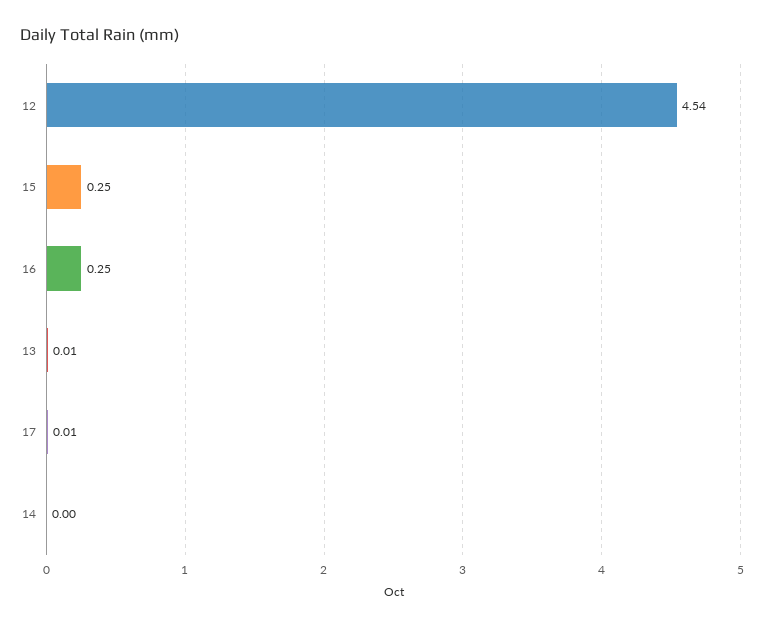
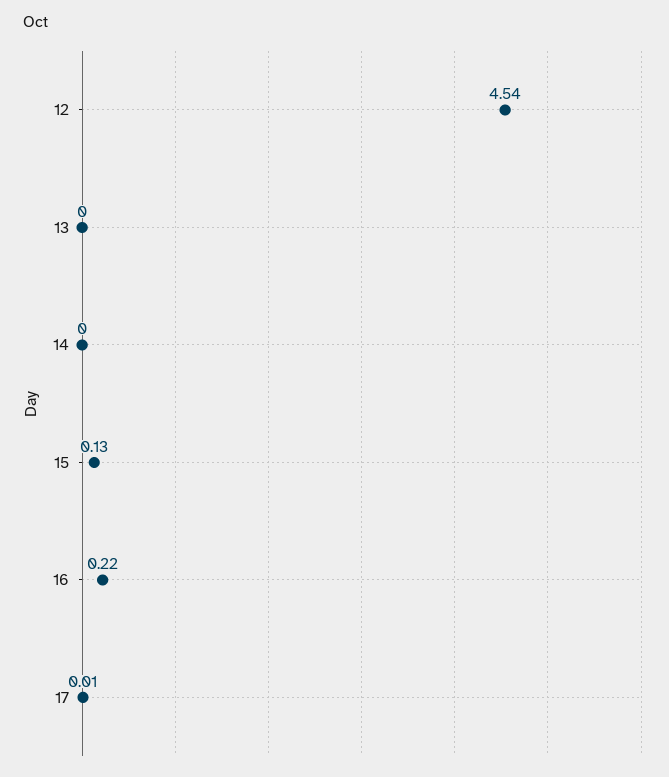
  {
    "12": 4.54,
-   "15": 0.25,
+   "15": 0.13,
-   "16": 0.25,
+   "16": 0.22,
-   "13": 0.01,
+   "13": 0,
    "17": 0.01,
    "14": 0
  }

